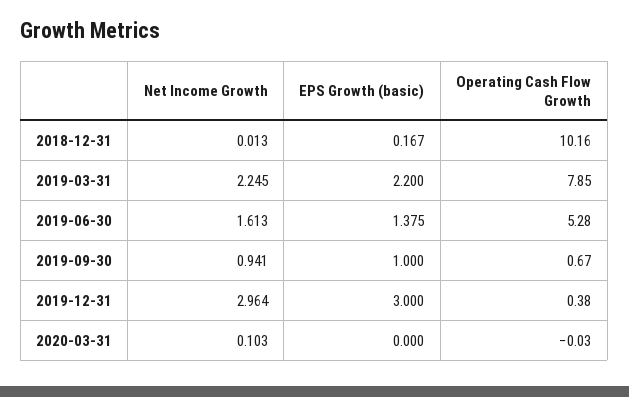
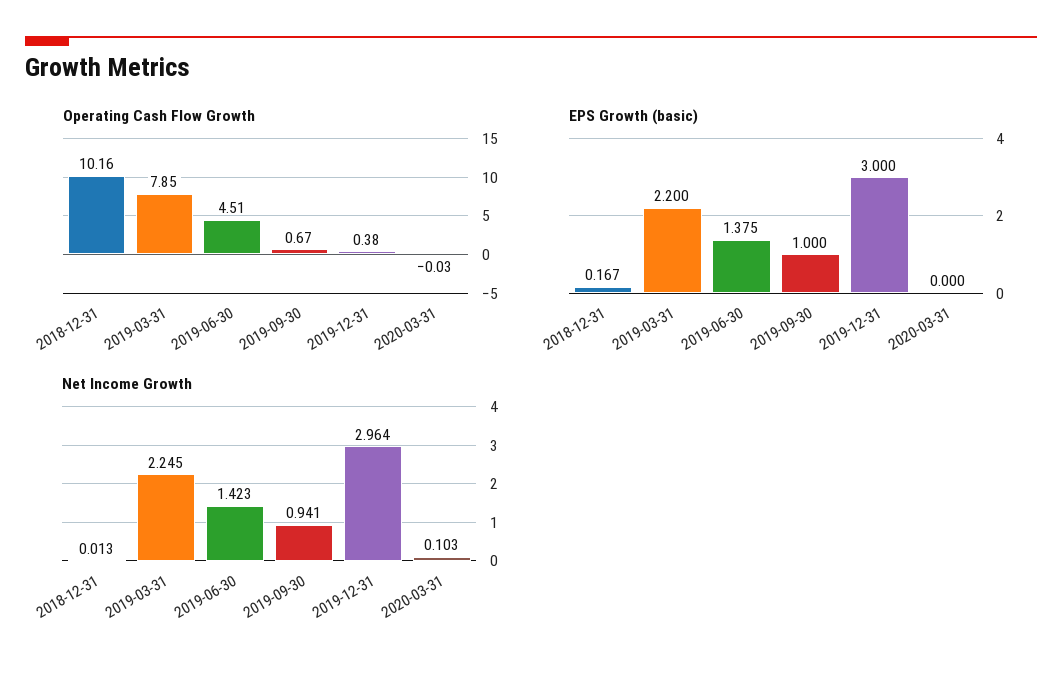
  {
    "Net Income Growth": {
      "2018-12-31": 0.013,
      "2019-03-31": 2.245,
-     "2019-06-30": 1.613,
+     "2019-06-30": 1.423,
      "2019-09-30": 0.941,
      "2019-12-31": 2.964,
      "2020-03-31": 0.103
    },
    "EPS Growth (basic)": {
      "2018-12-31": 0.167,
      "2019-03-31": 2.2,
      "2019-06-30": 1.375,
      "2019-09-30": 1,
      "2019-12-31": 3,
      "2020-03-31": 0
    },
    "Operating Cash Flow Growth": {
      "2018-12-31": 10.16,
      "2019-03-31": 7.85,
-     "2019-06-30": 5.28,
+     "2019-06-30": 4.51,
      "2019-09-30": 0.67,
      "2019-12-31": 0.38,
      "2020-03-31": -0.03
    }
  }

